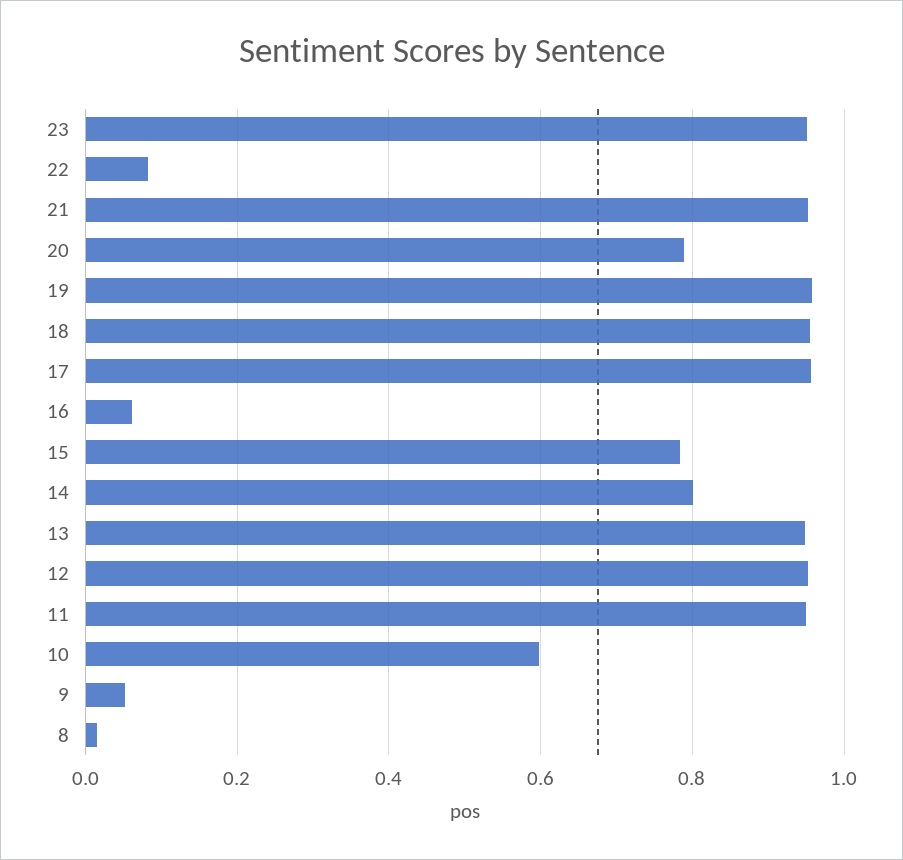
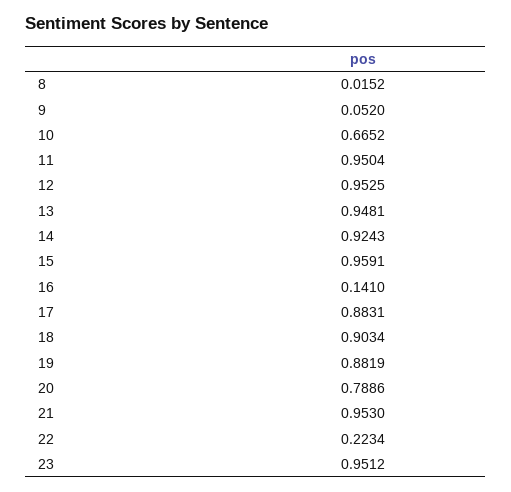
  {
    "23": 0.9512,
-   "22": 0.08,
+   "22": 0.2234,
    "21": 0.953,
    "20": 0.7886,
-   "19": 0.96,
+   "19": 0.8819,
-   "18": 0.96,
+   "18": 0.9034,
-   "17": 0.96,
+   "17": 0.8831,
-   "16": 0.06,
+   "16": 0.141,
-   "15": 0.78,
+   "15": 0.9591,
-   "14": 0.8,
+   "14": 0.9243,
    "13": 0.9481,
    "12": 0.9525,
    "11": 0.9504,
-   "10": 0.6,
+   "10": 0.6652,
    "9": 0.052,
    "8": 0.0152
  }

